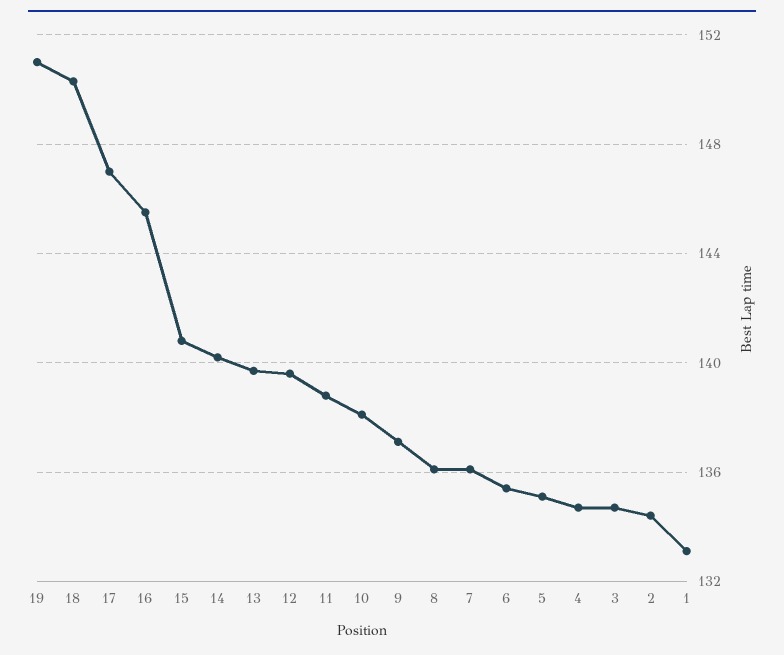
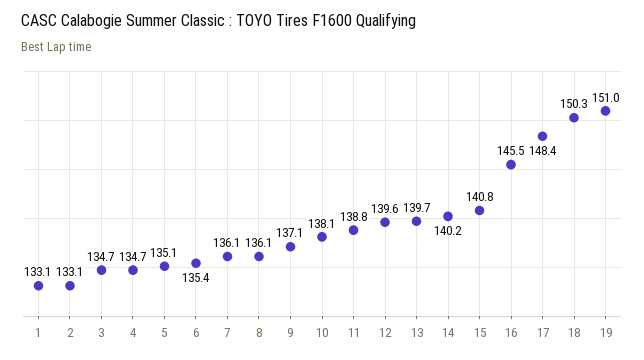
  {
    "19": 151,
    "18": 150.3,
-   "17": 147,
+   "17": 148.4,
    "16": 145.5,
    "15": 140.8,
    "14": 140.2,
    "13": 139.7,
    "12": 139.6,
    "11": 138.8,
    "10": 138.1,
    "9": 137.1,
    "8": 136.1,
    "7": 136.1,
    "6": 135.4,
    "5": 135.1,
    "4": 134.7,
    "3": 134.7,
-   "2": 134.5,
+   "2": 133.1,
    "1": 133.1
  }

